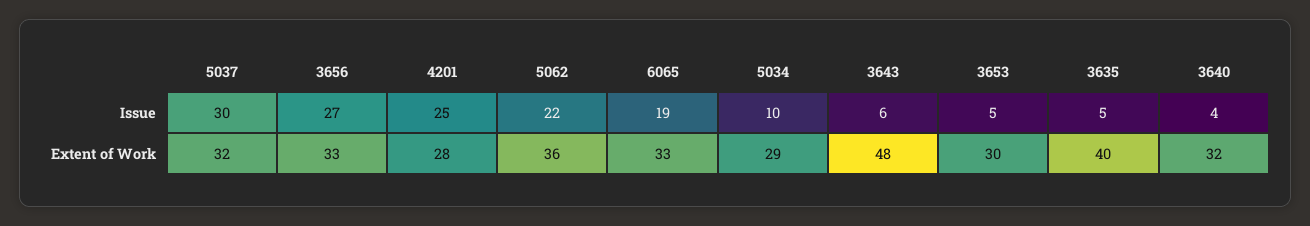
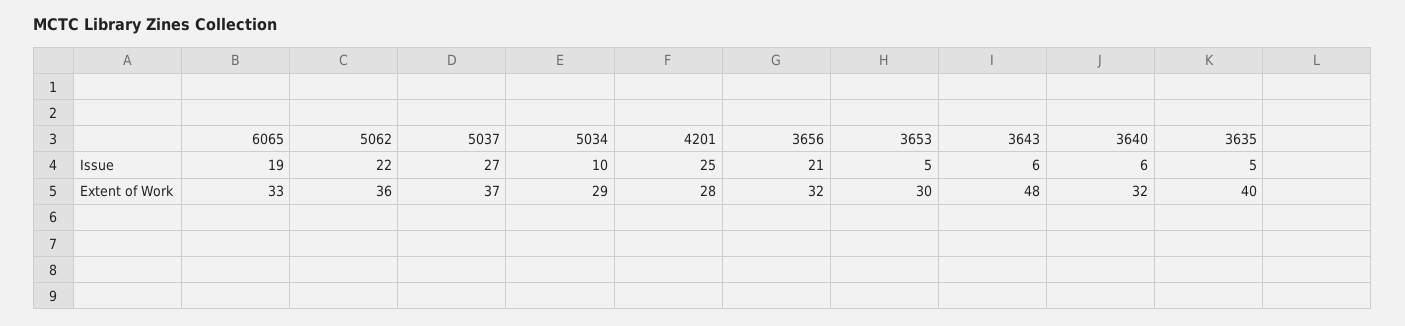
  {
    "5037": {
-     "Issue": 30,
+     "Issue": 27,
-     "Extent of Work": 32
+     "Extent of Work": 37
    },
    "3656": {
-     "Issue": 27,
+     "Issue": 21,
-     "Extent of Work": 33
+     "Extent of Work": 32
    },
    "4201": {
      "Issue": 25,
      "Extent of Work": 28
    },
    "5062": {
      "Issue": 22,
      "Extent of Work": 36
    },
    "6065": {
      "Issue": 19,
      "Extent of Work": 33
    },
    "5034": {
      "Issue": 10,
      "Extent of Work": 29
    },
    "3643": {
      "Issue": 6,
      "Extent of Work": 48
    },
    "3653": {
      "Issue": 5,
      "Extent of Work": 30
    },
    "3635": {
      "Issue": 5,
      "Extent of Work": 40
    },
    "3640": {
-     "Issue": 4,
+     "Issue": 6,
      "Extent of Work": 32
    }
  }

